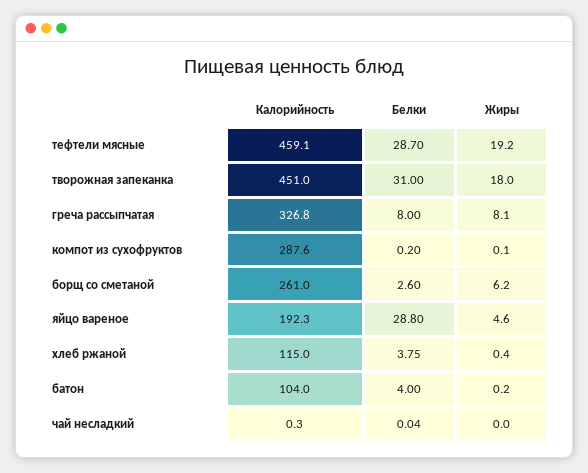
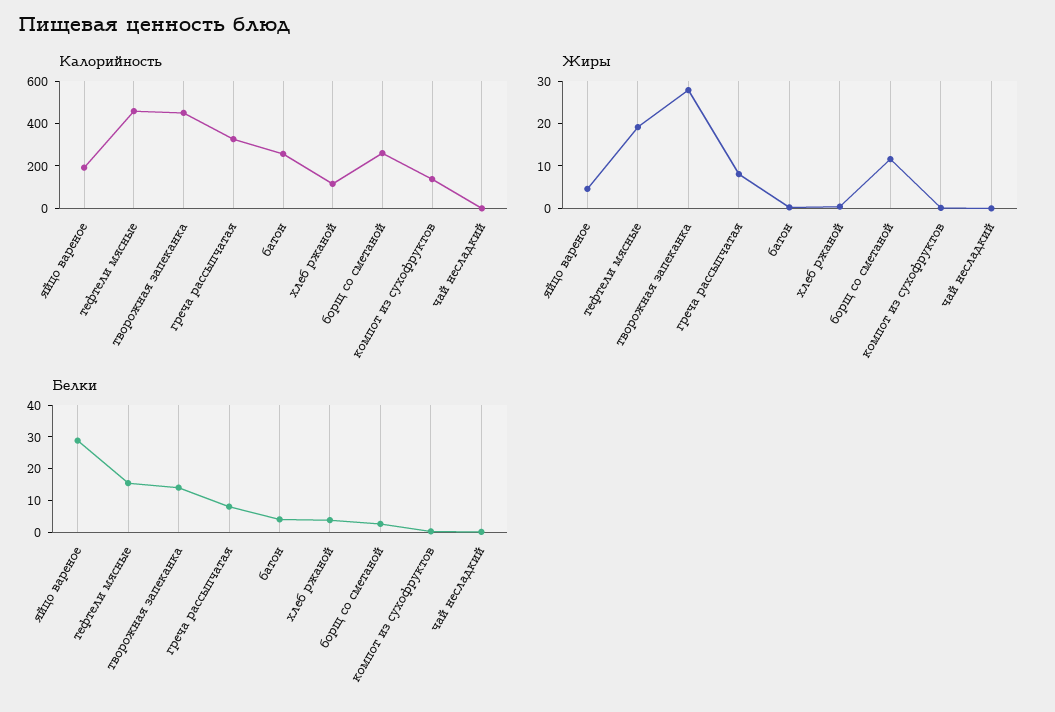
  {
    "Калорийность": {
      "тефтели мясные": 459.1,
      "творожная запеканка": 451,
      "греча рассыпчатая": 326.8,
-     "компот из сухофруктов": 287.6,
+     "компот из сухофруктов": 150,
      "борщ со сметаной": 261,
      "яйцо вареное": 192.3,
      "хлеб ржаной": 115,
-     "батон": 104,
+     "батон": 250,
      "чай несладкий": 0.3
    },
    "Белки": {
-     "тефтели мясные": 28.7,
+     "тефтели мясные": 15,
-     "творожная запеканка": 31,
+     "творожная запеканка": 15,
      "греча рассыпчатая": 8,
      "компот из сухофруктов": 0.2,
      "борщ со сметаной": 2.6,
      "яйцо вареное": 28.8,
      "хлеб ржаной": 3.75,
      "батон": 4,
      "чай несладкий": 0.04
    },
    "Жиры": {
      "тефтели мясные": 19.2,
-     "творожная запеканка": 18,
+     "творожная запеканка": 28,
      "греча рассыпчатая": 8.1,
      "компот из сухофруктов": 0.1,
-     "борщ со сметаной": 6.2,
+     "борщ со сметаной": 12,
      "яйцо вареное": 4.6,
      "хлеб ржаной": 0.4,
      "батон": 0.2,
      "чай несладкий": 0
    }
  }

